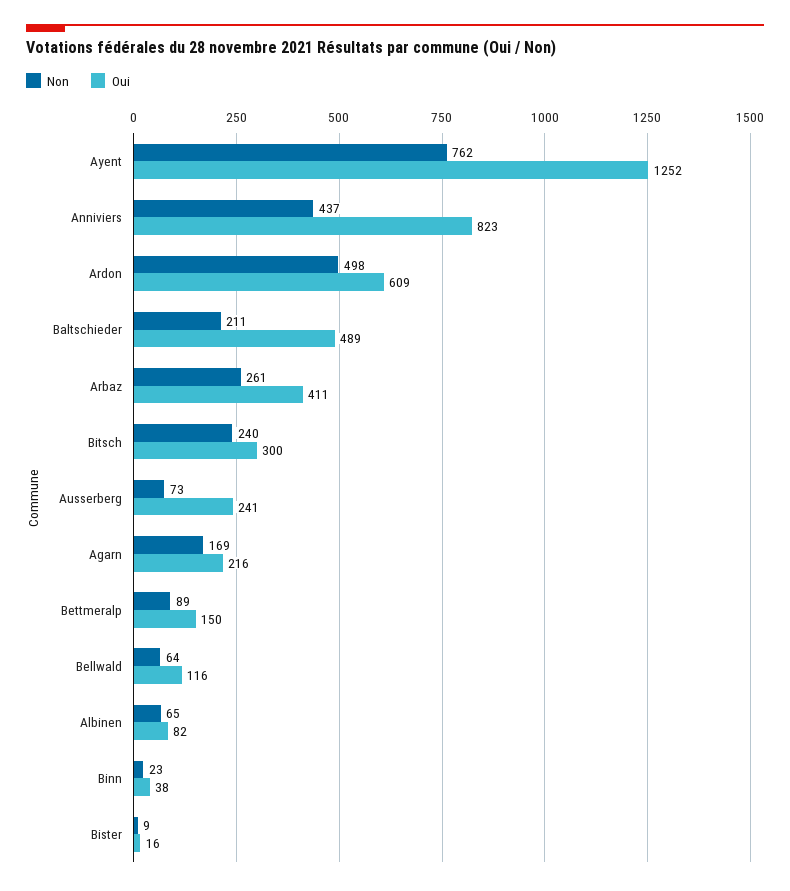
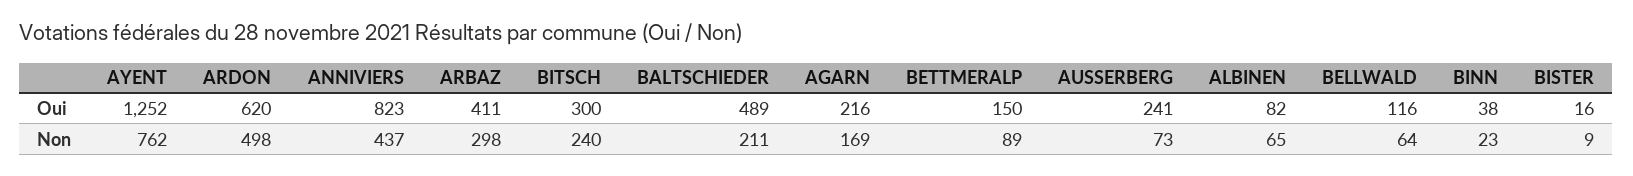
  {
    "Non": {
      "Ayent": 762,
      "Anniviers": 437,
      "Ardon": 498,
      "Baltschieder": 211,
-     "Arbaz": 261,
+     "Arbaz": 298,
      "Bitsch": 240,
      "Ausserberg": 73,
      "Agarn": 169,
      "Bettmeralp": 89,
      "Bellwald": 64,
      "Albinen": 65,
      "Binn": 23,
      "Bister": 9
    },
    "Oui": {
      "Ayent": 1252,
      "Anniviers": 823,
-     "Ardon": 609,
+     "Ardon": 620,
      "Baltschieder": 489,
      "Arbaz": 411,
      "Bitsch": 300,
      "Ausserberg": 241,
      "Agarn": 216,
      "Bettmeralp": 150,
      "Bellwald": 116,
      "Albinen": 82,
      "Binn": 38,
      "Bister": 16
    }
  }

